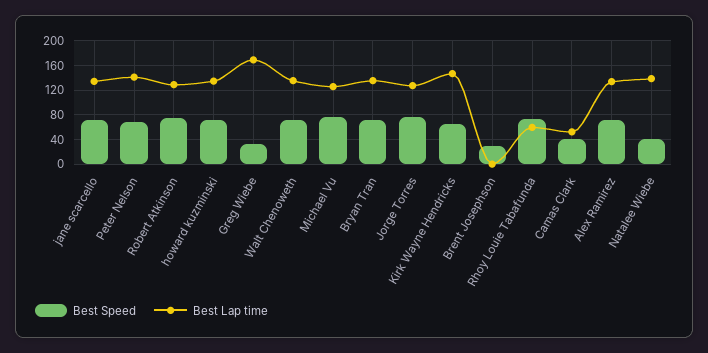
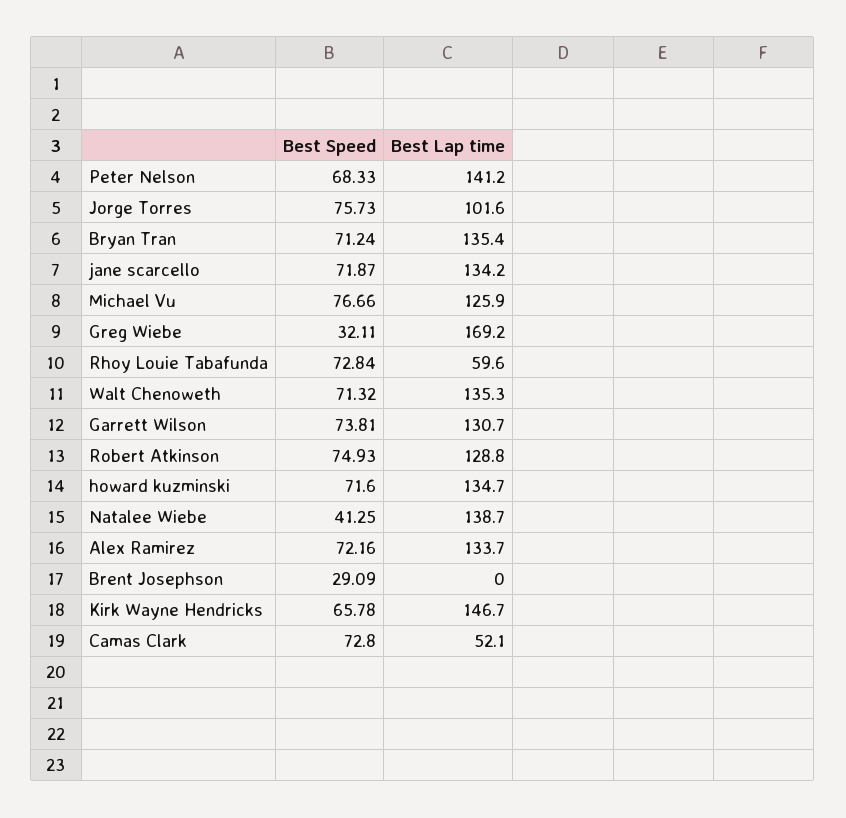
  {
    "Best Speed": {
      "jane scarcello": 71.87,
      "Peter Nelson": 68.33,
      "Robert Atkinson": 74.93,
      "howard kuzminski": 71.6,
      "Greg Wiebe": 32.11,
      "Walt Chenoweth": 71.32,
      "Michael Vu": 76.66,
      "Bryan Tran": 71.24,
      "Jorge Torres": 75.73,
      "Kirk Wayne Hendricks": 65.78,
      "Brent Josephson": 29.09,
      "Rhoy Louie Tabafunda": 72.84,
-     "Camas Clark": 40,
+     "Camas Clark": 72.8,
      "Alex Ramirez": 72.16,
-     "Natalee Wiebe": 41.25
+     "Natalee Wiebe": 41.25,
+     "Garrett Wilson": 73.81
    },
    "Best Lap time": {
      "jane scarcello": 134.2,
      "Peter Nelson": 141.2,
      "Robert Atkinson": 128.8,
      "howard kuzminski": 134.7,
      "Greg Wiebe": 169.2,
      "Walt Chenoweth": 135.3,
      "Michael Vu": 125.9,
      "Bryan Tran": 135.4,
-     "Jorge Torres": 130,
+     "Jorge Torres": 101.6,
      "Kirk Wayne Hendricks": 146.7,
      "Brent Josephson": 0,
      "Rhoy Louie Tabafunda": 59.6,
      "Camas Clark": 52.1,
      "Alex Ramirez": 133.7,
-     "Natalee Wiebe": 138.7
+     "Natalee Wiebe": 138.7,
+     "Garrett Wilson": 130.7
    }
  }

